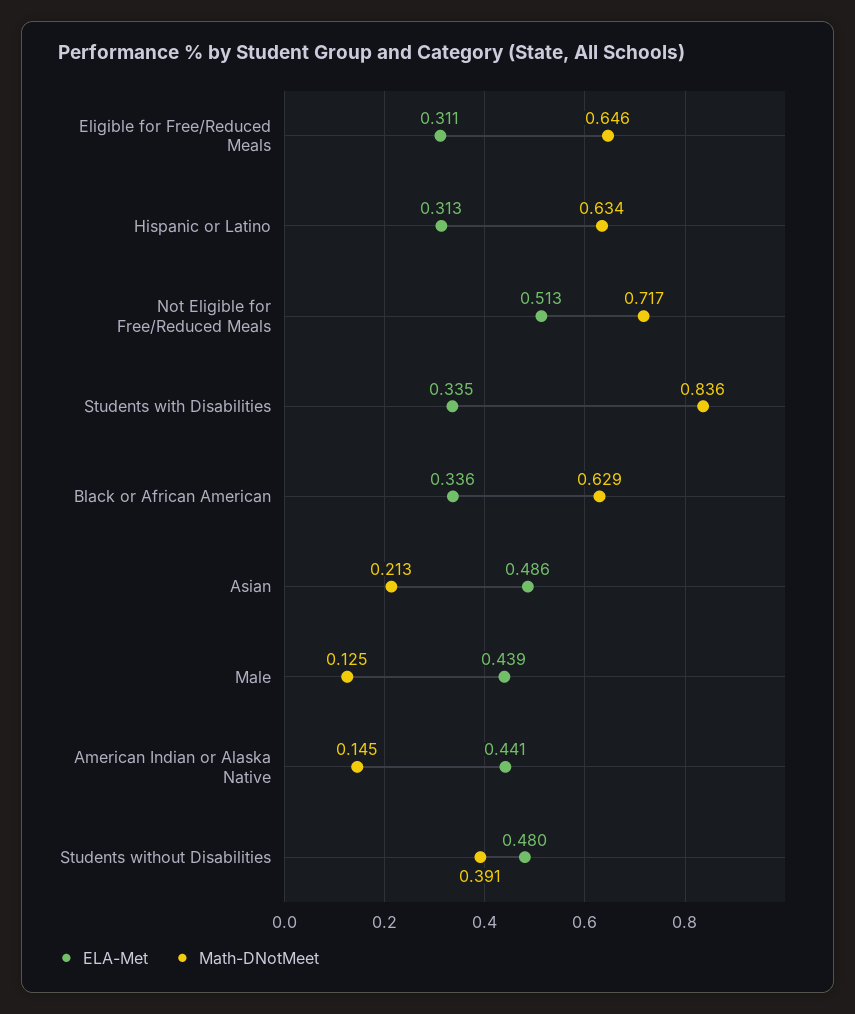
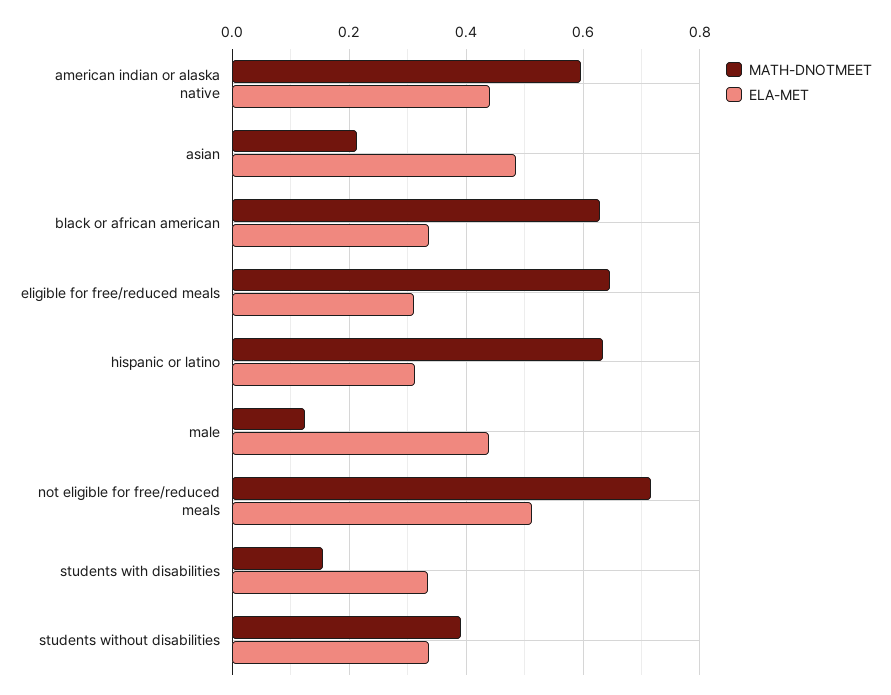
  {
    "ELA-Met": {
      "Eligible for Free/Reduced Meals": 0.311,
      "Hispanic or Latino": 0.313,
      "Not Eligible for Free/Reduced Meals": 0.513,
      "Students with Disabilities": 0.335,
      "Black or African American": 0.336,
      "Asian": 0.486,
      "Male": 0.439,
      "American Indian or Alaska Native": 0.441,
-     "Students without Disabilities": 0.48
+     "Students without Disabilities": 0.34
    },
    "Math-DNotMeet": {
      "Eligible for Free/Reduced Meals": 0.646,
      "Hispanic or Latino": 0.634,
      "Not Eligible for Free/Reduced Meals": 0.717,
-     "Students with Disabilities": 0.836,
+     "Students with Disabilities": 0.16,
      "Black or African American": 0.629,
      "Asian": 0.213,
      "Male": 0.125,
-     "American Indian or Alaska Native": 0.145,
+     "American Indian or Alaska Native": 0.6,
      "Students without Disabilities": 0.391
    }
  }

